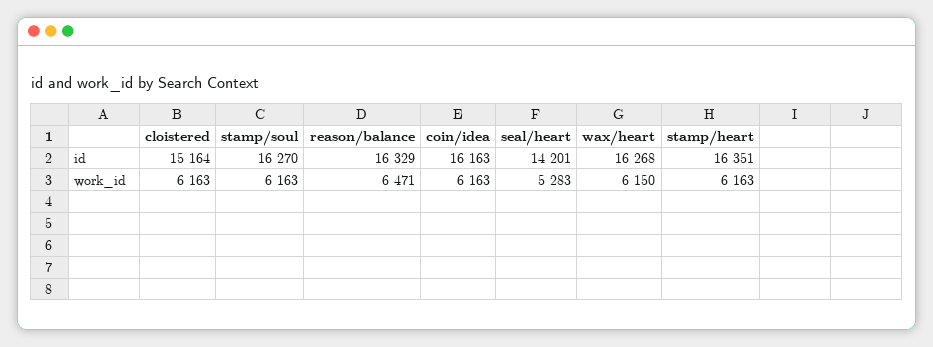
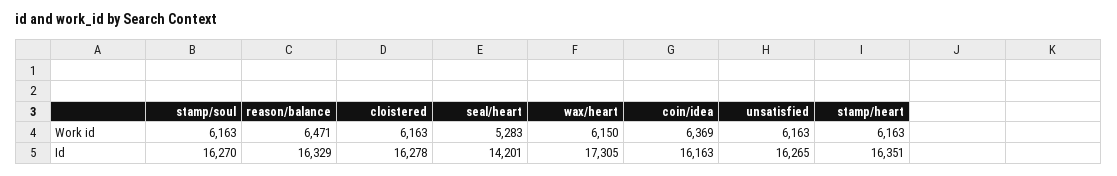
  {
    "cloistered": {
-     "id": 15164,
+     "id": 16278,
      "work_id": 6163
    },
    "stamp/soul": {
      "id": 16270,
      "work_id": 6163
    },
    "reason/balance": {
      "id": 16329,
      "work_id": 6471
    },
    "coin/idea": {
      "id": 16163,
-     "work_id": 6163
+     "work_id": 6369
    },
    "seal/heart": {
      "id": 14201,
      "work_id": 5283
    },
    "wax/heart": {
-     "id": 16268,
+     "id": 17305,
      "work_id": 6150
    },
    "stamp/heart": {
      "id": 16351,
      "work_id": 6163
-   }
+   },
+   "unsatisfied": {
+     "work_id": 6163,
+     "id": 16265
+   }
  }

